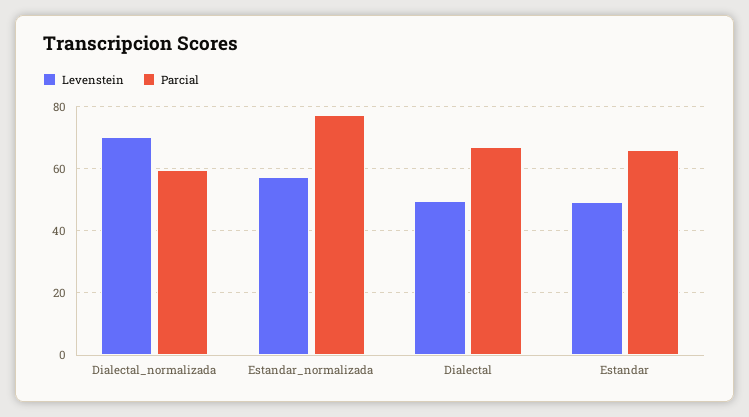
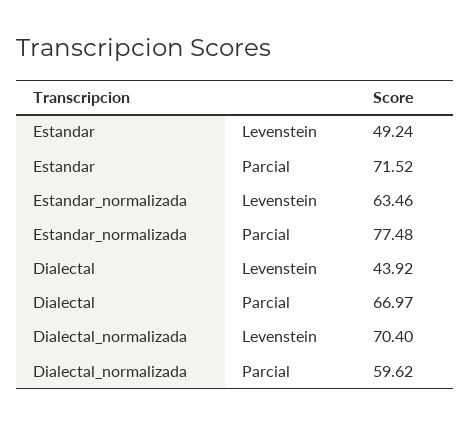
  {
    "Levenstein": {
      "Dialectal_normalizada": 70.4,
-     "Estandar_normalizada": 58,
+     "Estandar_normalizada": 63.46,
-     "Dialectal": 50,
+     "Dialectal": 43.92,
      "Estandar": 49.24
    },
    "Parcial": {
      "Dialectal_normalizada": 59.62,
      "Estandar_normalizada": 77.48,
      "Dialectal": 66.97,
-     "Estandar": 66
+     "Estandar": 71.52
    }
  }

